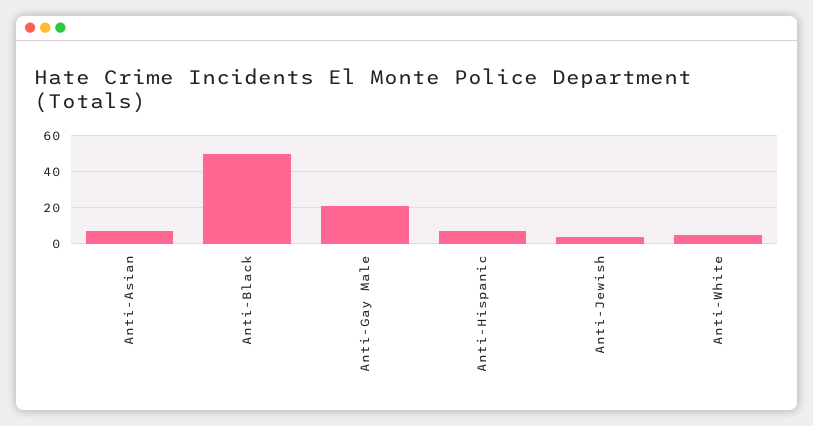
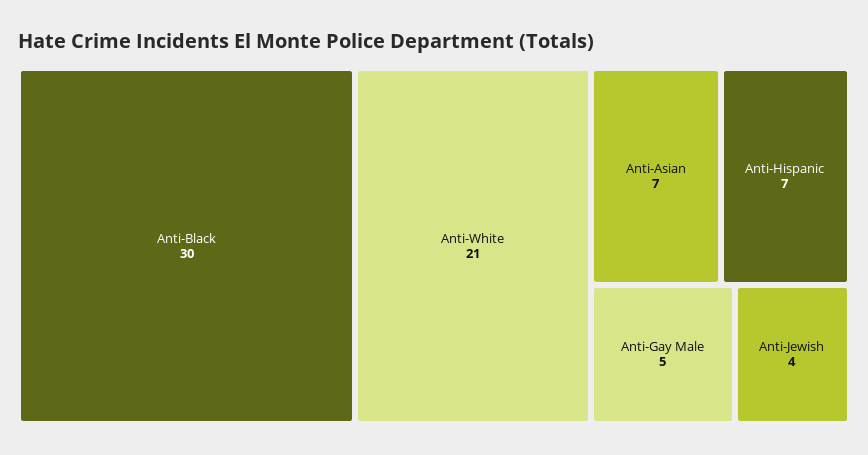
  {
    "Anti-Asian": 7,
-   "Anti-Black": 50,
+   "Anti-Black": 30,
-   "Anti-Gay Male": 20,
+   "Anti-Gay Male": 5,
    "Anti-Hispanic": 7,
    "Anti-Jewish": 4,
-   "Anti-White": 5
+   "Anti-White": 21
  }

